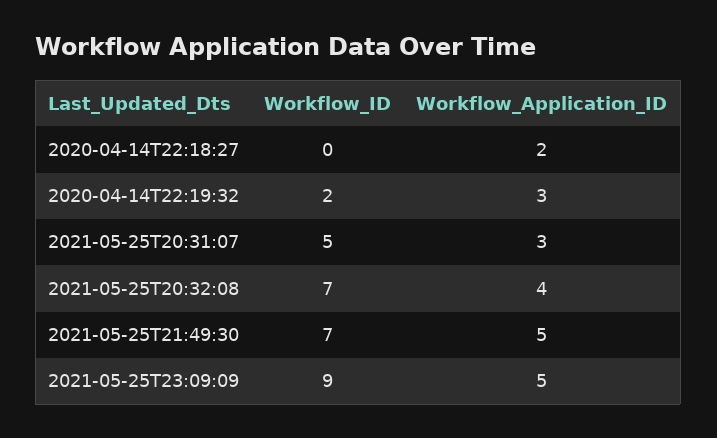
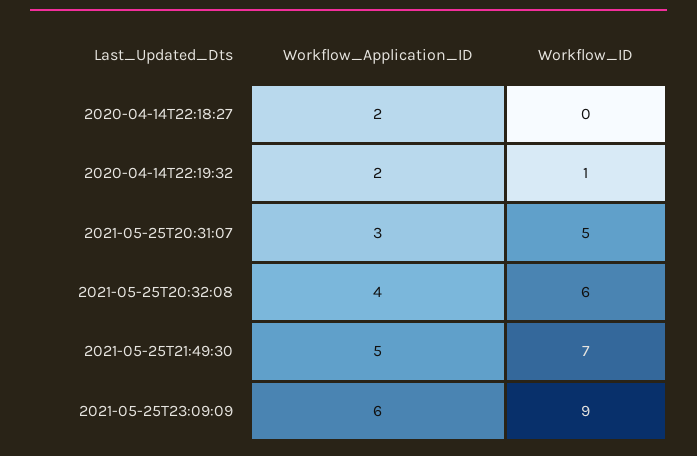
  {
    "Workflow_ID": {
      "2020-04-14T22:18:27": 0,
-     "2020-04-14T22:19:32": 2,
+     "2020-04-14T22:19:32": 1,
      "2021-05-25T20:31:07": 5,
-     "2021-05-25T20:32:08": 7,
+     "2021-05-25T20:32:08": 6,
      "2021-05-25T21:49:30": 7,
      "2021-05-25T23:09:09": 9
    },
    "Workflow_Application_ID": {
      "2020-04-14T22:18:27": 2,
-     "2020-04-14T22:19:32": 3,
+     "2020-04-14T22:19:32": 2,
      "2021-05-25T20:31:07": 3,
      "2021-05-25T20:32:08": 4,
      "2021-05-25T21:49:30": 5,
-     "2021-05-25T23:09:09": 5
+     "2021-05-25T23:09:09": 6
    }
  }

